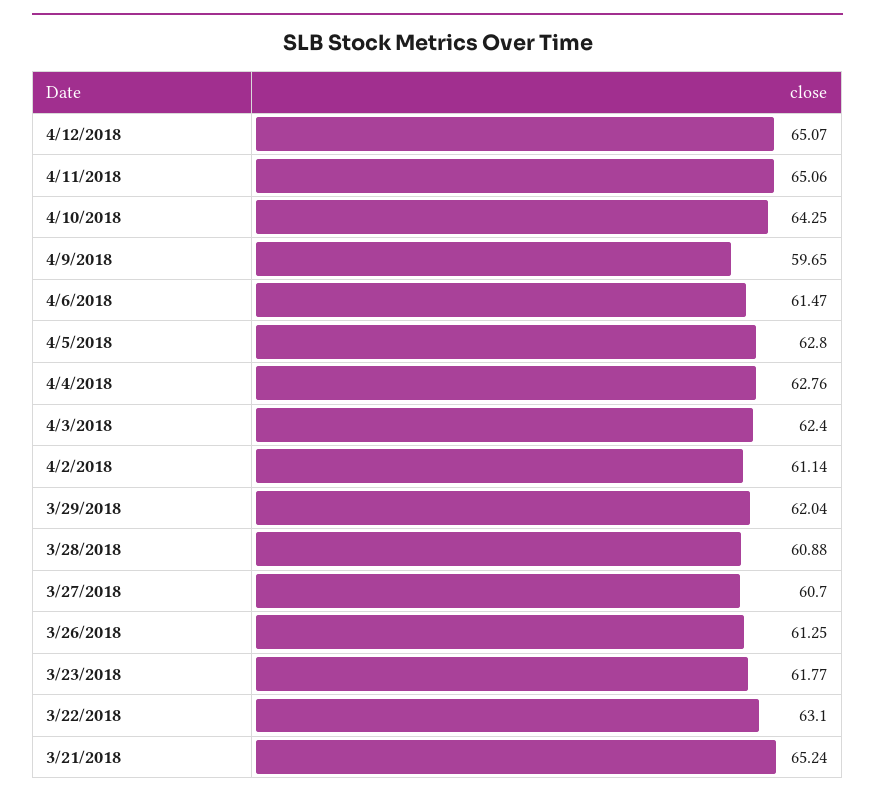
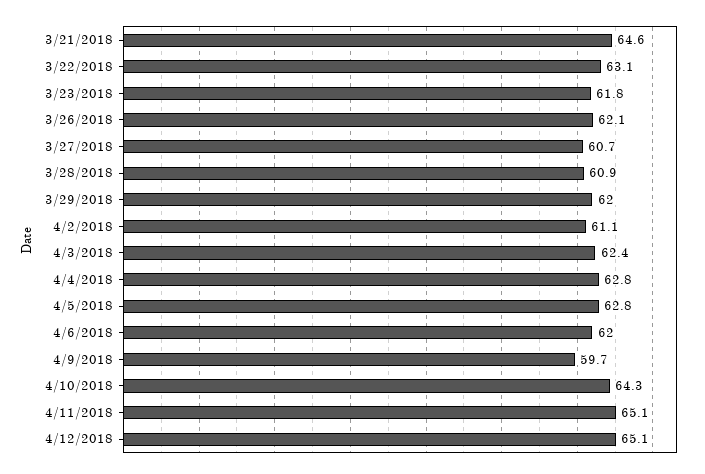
  {
    "4/12/2018": 65.07,
    "4/11/2018": 65.06,
    "4/10/2018": 64.25,
    "4/9/2018": 59.65,
-   "4/6/2018": 61.47,
+   "4/6/2018": 62,
    "4/5/2018": 62.8,
    "4/4/2018": 62.76,
    "4/3/2018": 62.4,
    "4/2/2018": 61.14,
    "3/29/2018": 62.04,
    "3/28/2018": 60.88,
    "3/27/2018": 60.7,
-   "3/26/2018": 61.25,
+   "3/26/2018": 62.1,
    "3/23/2018": 61.77,
    "3/22/2018": 63.1,
-   "3/21/2018": 65.24
+   "3/21/2018": 64.6
  }

